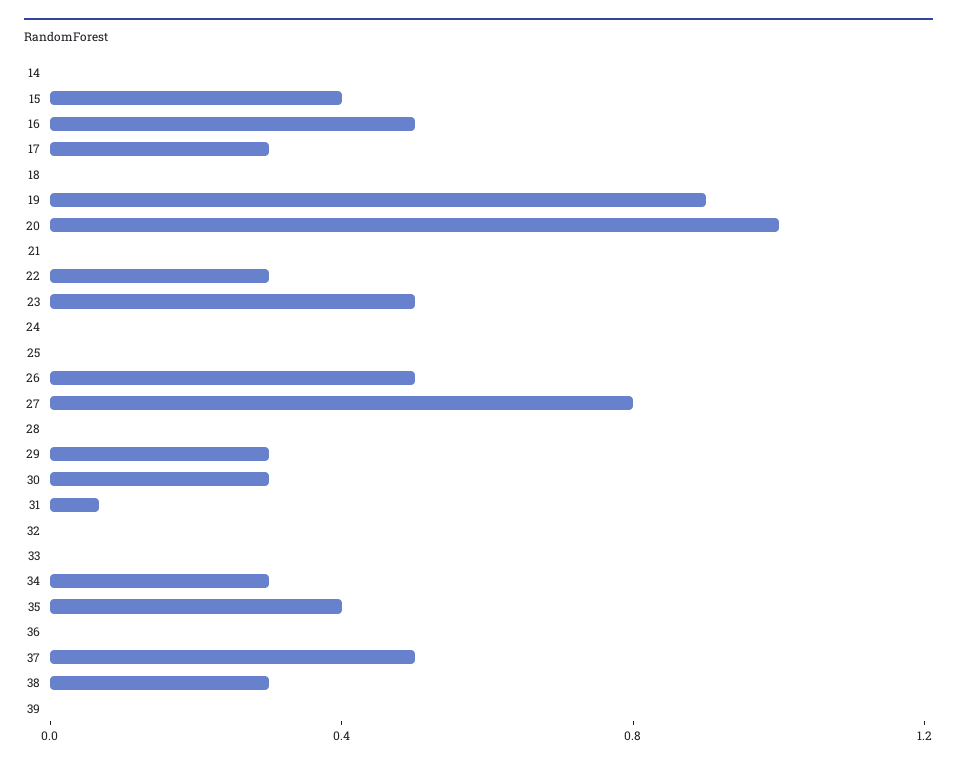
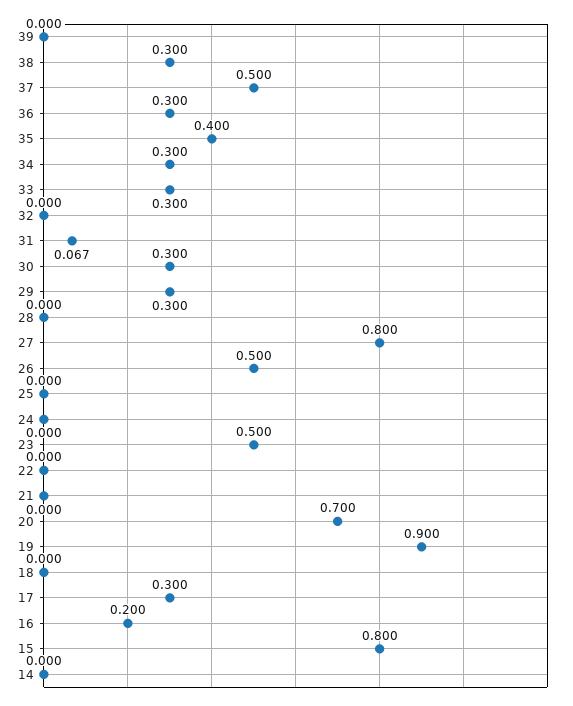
  {
    "14": 0,
-   "15": 0.4,
+   "15": 0.8,
-   "16": 0.5,
+   "16": 0.2,
    "17": 0.3,
    "18": 0,
    "19": 0.9,
-   "20": 1,
+   "20": 0.7,
    "21": 0,
-   "22": 0.3,
+   "22": 0,
    "23": 0.5,
    "24": 0,
    "25": 0,
    "26": 0.5,
    "27": 0.8,
    "28": 0,
    "29": 0.3,
    "30": 0.3,
    "31": 0.067,
    "32": 0,
-   "33": 0,
+   "33": 0.3,
    "34": 0.3,
    "35": 0.4,
-   "36": 0,
+   "36": 0.3,
    "37": 0.5,
    "38": 0.3,
    "39": 0
  }

